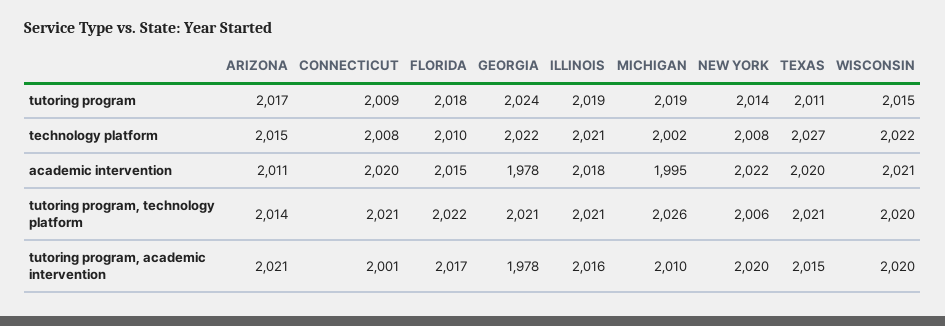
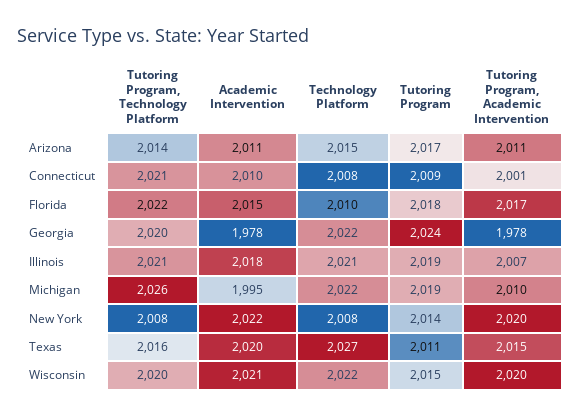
  {
    "ARIZONA": {
      "tutoring program": 2017,
      "technology platform": 2015,
      "academic intervention": 2011,
      "tutoring program, technology platform": 2014,
-     "tutoring program, academic intervention": 2021
+     "tutoring program, academic intervention": 2011
    },
    "CONNECTICUT": {
      "tutoring program": 2009,
      "technology platform": 2008,
-     "academic intervention": 2020,
+     "academic intervention": 2010,
      "tutoring program, technology platform": 2021,
      "tutoring program, academic intervention": 2001
    },
    "FLORIDA": {
      "tutoring program": 2018,
      "technology platform": 2010,
      "academic intervention": 2015,
      "tutoring program, technology platform": 2022,
      "tutoring program, academic intervention": 2017
    },
    "GEORGIA": {
      "tutoring program": 2024,
      "technology platform": 2022,
      "academic intervention": 1978,
-     "tutoring program, technology platform": 2021,
+     "tutoring program, technology platform": 2020,
      "tutoring program, academic intervention": 1978
    },
    "ILLINOIS": {
      "tutoring program": 2019,
      "technology platform": 2021,
      "academic intervention": 2018,
      "tutoring program, technology platform": 2021,
-     "tutoring program, academic intervention": 2016
+     "tutoring program, academic intervention": 2007
    },
    "MICHIGAN": {
      "tutoring program": 2019,
-     "technology platform": 2002,
+     "technology platform": 2022,
      "academic intervention": 1995,
      "tutoring program, technology platform": 2026,
      "tutoring program, academic intervention": 2010
    },
    "NEW YORK": {
      "tutoring program": 2014,
      "technology platform": 2008,
      "academic intervention": 2022,
-     "tutoring program, technology platform": 2006,
+     "tutoring program, technology platform": 2008,
      "tutoring program, academic intervention": 2020
    },
    "TEXAS": {
      "tutoring program": 2011,
      "technology platform": 2027,
      "academic intervention": 2020,
-     "tutoring program, technology platform": 2021,
+     "tutoring program, technology platform": 2016,
      "tutoring program, academic intervention": 2015
    },
    "WISCONSIN": {
      "tutoring program": 2015,
      "technology platform": 2022,
      "academic intervention": 2021,
      "tutoring program, technology platform": 2020,
      "tutoring program, academic intervention": 2020
    }
  }

